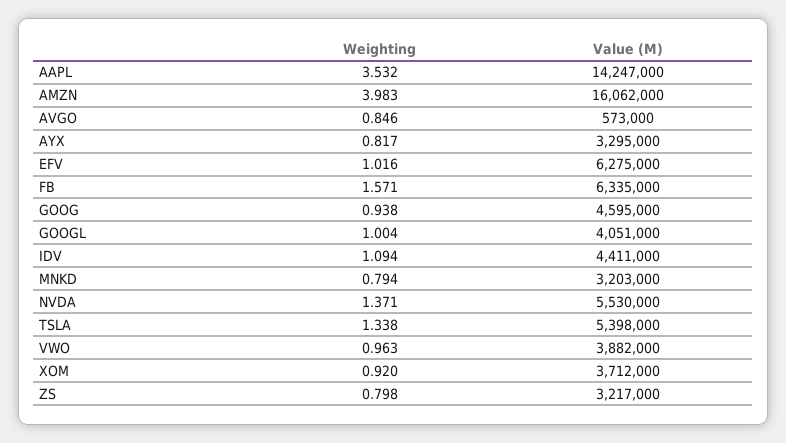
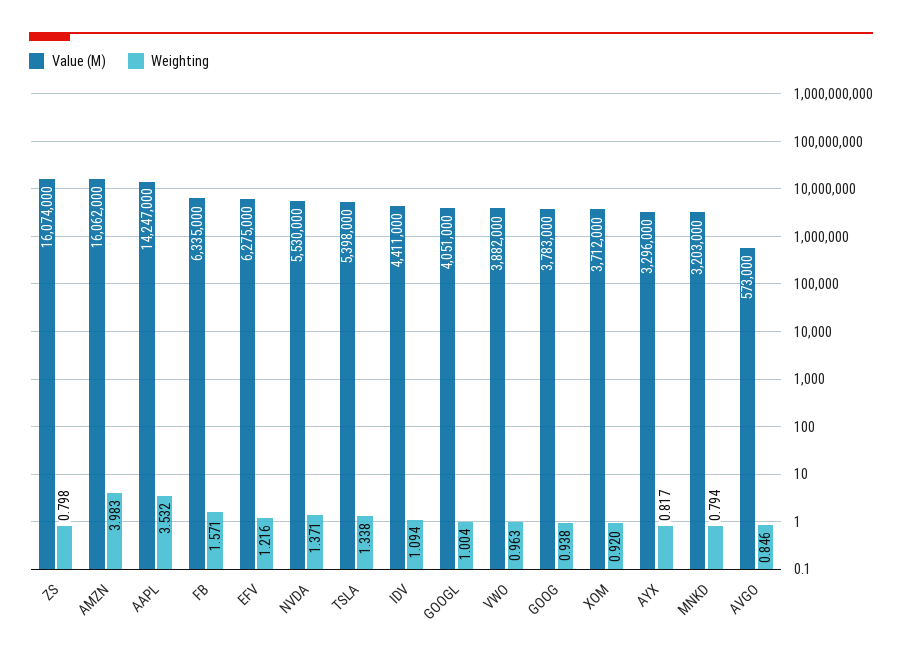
  {
    "Weighting": {
      "AAPL": 3.532,
      "AMZN": 3.983,
      "AVGO": 0.846,
      "AYX": 0.817,
-     "EFV": 1.016,
+     "EFV": 1.216,
      "FB": 1.571,
      "GOOG": 0.938,
      "GOOGL": 1.004,
      "IDV": 1.094,
      "MNKD": 0.794,
      "NVDA": 1.371,
      "TSLA": 1.338,
      "VWO": 0.963,
      "XOM": 0.92,
      "ZS": 0.798
    },
    "Value (M)": {
      "AAPL": 14247000,
      "AMZN": 16062000,
      "AVGO": 573000,
-     "AYX": 3295000,
+     "AYX": 3296000,
      "EFV": 6275000,
      "FB": 6335000,
-     "GOOG": 4595000,
+     "GOOG": 3783000,
      "GOOGL": 4051000,
      "IDV": 4411000,
      "MNKD": 3203000,
      "NVDA": 5530000,
      "TSLA": 5398000,
      "VWO": 3882000,
      "XOM": 3712000,
-     "ZS": 3217000
+     "ZS": 16074000
    }
  }

